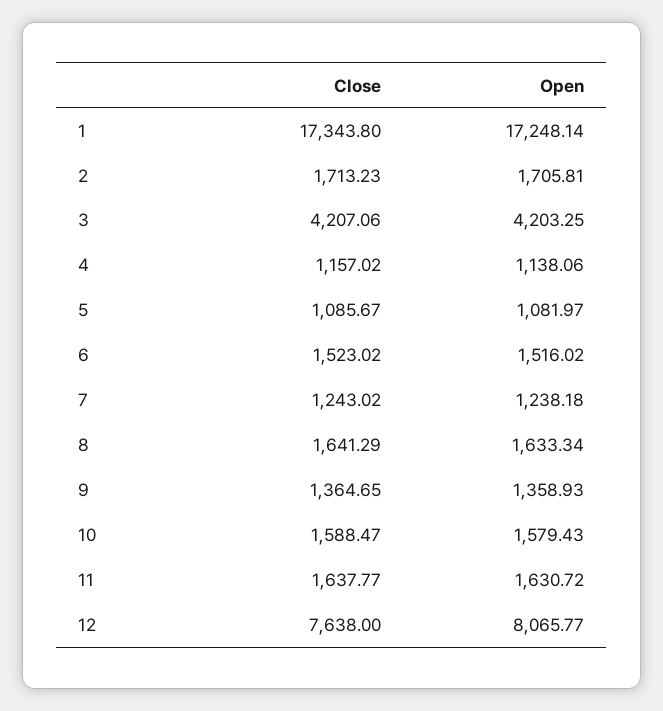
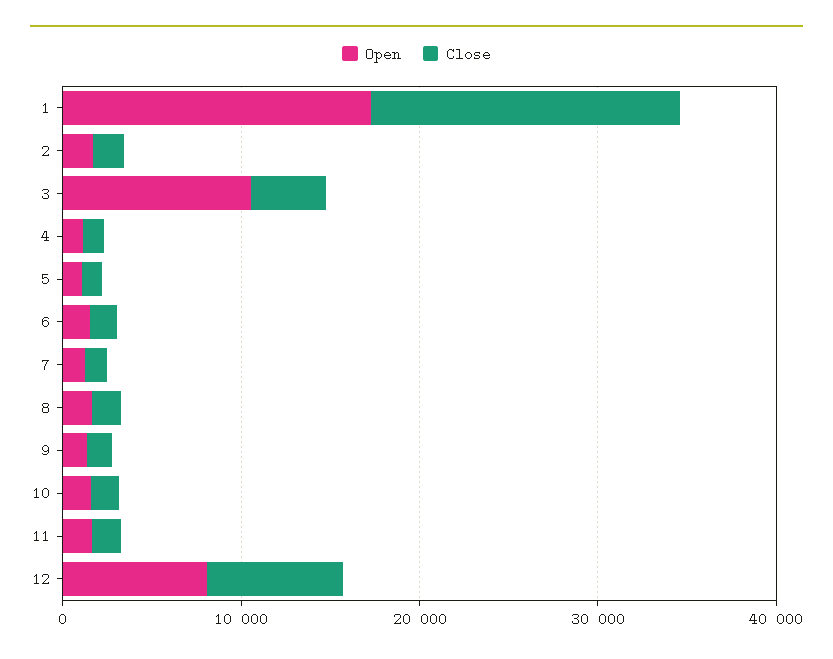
  {
    "Close": {
      "1": 17343.8,
      "2": 1713.23,
      "3": 4207.06,
      "4": 1157.02,
      "5": 1085.67,
      "6": 1523.02,
      "7": 1243.02,
      "8": 1641.29,
      "9": 1364.65,
      "10": 1588.47,
      "11": 1637.77,
      "12": 7638
    },
    "Open": {
      "1": 17248.14,
      "2": 1705.81,
-     "3": 4203.25,
+     "3": 10000,
      "4": 1138.06,
      "5": 1081.97,
      "6": 1516.02,
      "7": 1238.18,
      "8": 1633.34,
      "9": 1358.93,
      "10": 1579.43,
      "11": 1630.72,
      "12": 8065.77
    }
  }

